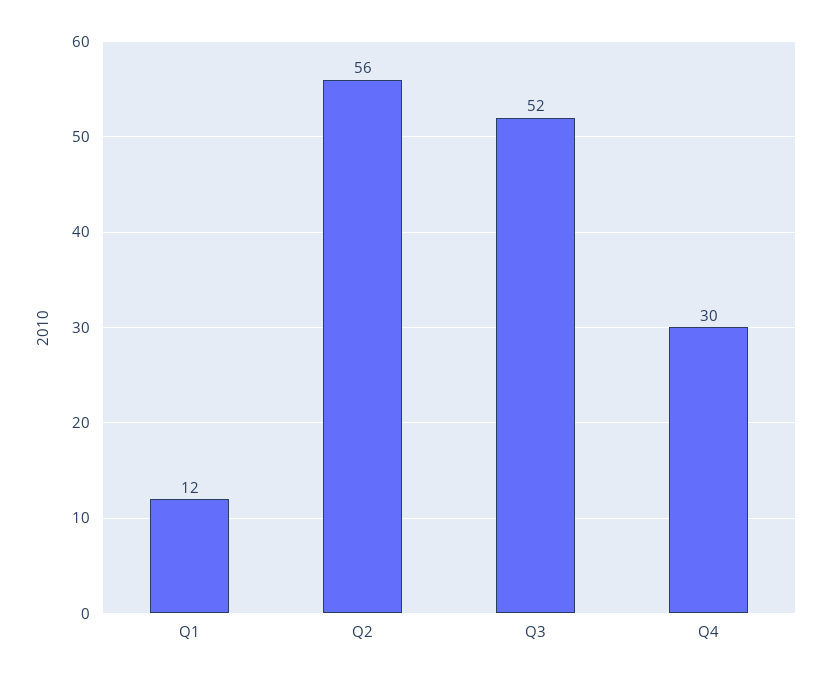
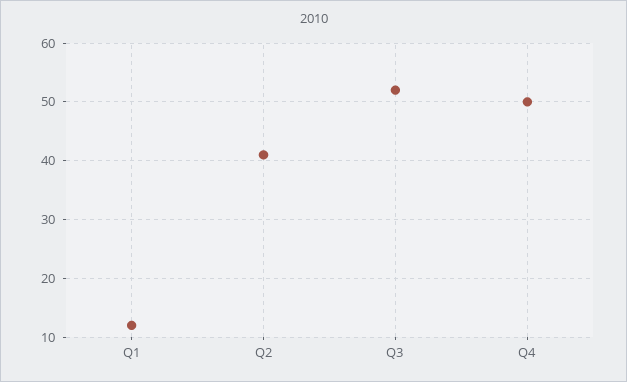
  {
    "Q1": 12,
-   "Q2": 56,
+   "Q2": 40,
    "Q3": 52,
-   "Q4": 30
+   "Q4": 50
  }

